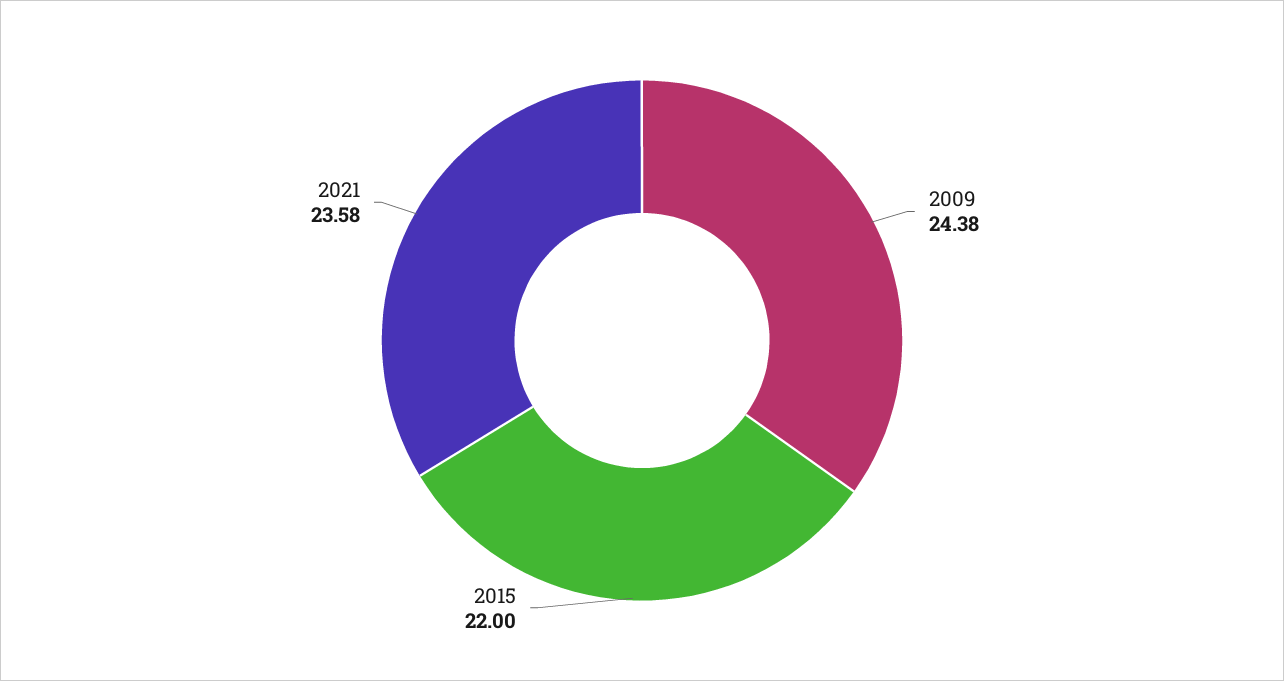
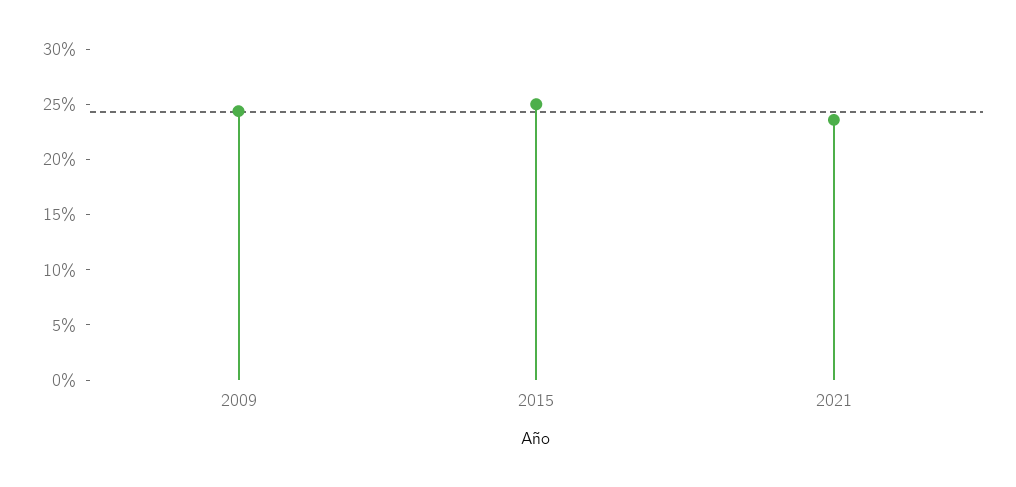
  {
    "2009": 24.38,
-   "2015": 22,
+   "2015": 25,
    "2021": 23.58
  }

